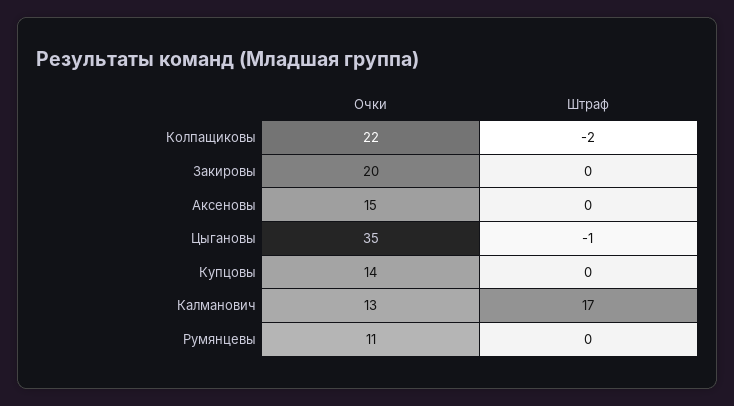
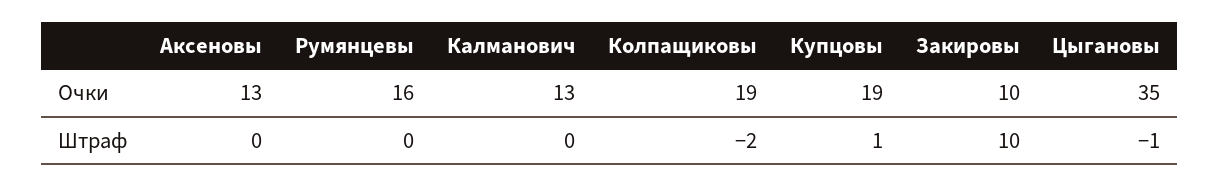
  {
    "Очки": {
-     "Колпащиковы": 22,
+     "Колпащиковы": 19,
-     "Закировы": 20,
+     "Закировы": 10,
-     "Аксеновы": 15,
+     "Аксеновы": 13,
      "Цыгановы": 35,
-     "Купцовы": 14,
+     "Купцовы": 19,
      "Калманович": 13,
-     "Румянцевы": 11
+     "Румянцевы": 16
    },
    "Штраф": {
      "Колпащиковы": -2,
-     "Закировы": 0,
+     "Закировы": 10,
      "Аксеновы": 0,
      "Цыгановы": -1,
-     "Купцовы": 0,
+     "Купцовы": 1,
-     "Калманович": 17,
+     "Калманович": 0,
      "Румянцевы": 0
    }
  }

